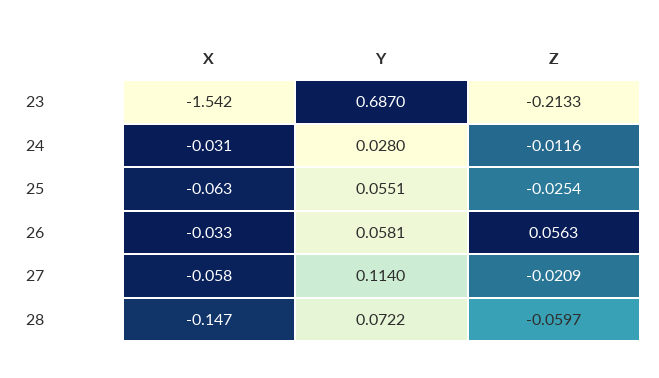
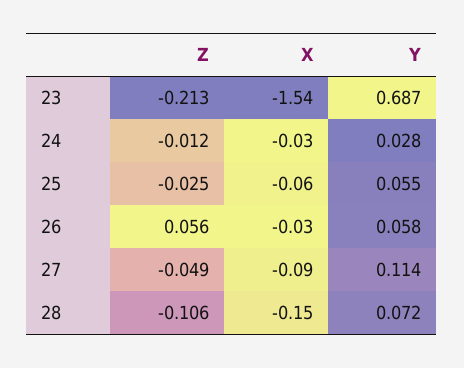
  {
    "X": {
      "23": -1.542,
      "24": -0.031,
      "25": -0.063,
      "26": -0.033,
-     "27": -0.058,
+     "27": -0.09,
      "28": -0.147
    },
    "Y": {
      "23": 0.687,
      "24": 0.028,
      "25": 0.0551,
      "26": 0.0581,
      "27": 0.114,
      "28": 0.0722
    },
    "Z": {
      "23": -0.2133,
      "24": -0.0116,
      "25": -0.0254,
      "26": 0.0563,
-     "27": -0.0209,
+     "27": -0.049,
-     "28": -0.0597
+     "28": -0.106
    }
  }

